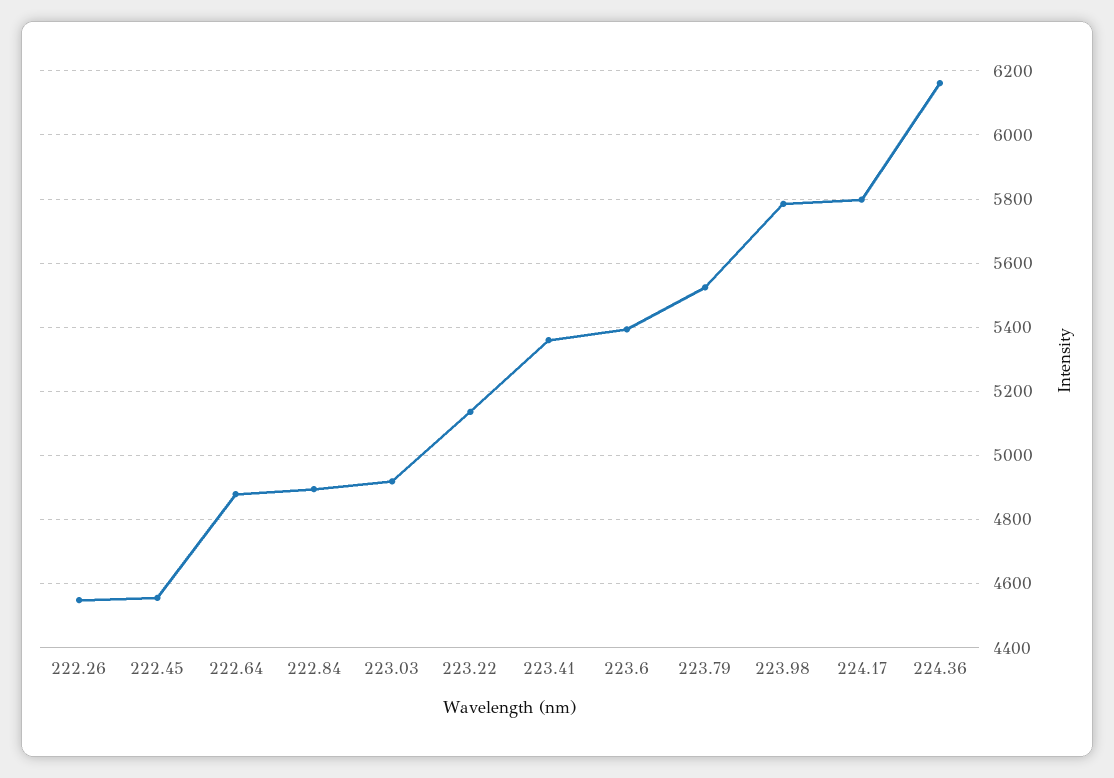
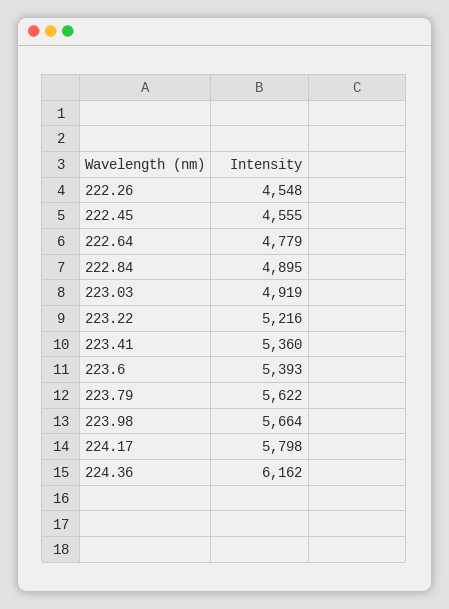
  {
    "222.26": 4548,
    "222.45": 4555,
-   "222.64": 4880,
+   "222.64": 4779,
    "222.84": 4895,
    "223.03": 4919,
-   "223.22": 5140,
+   "223.22": 5216,
    "223.41": 5360,
    "223.6": 5393,
-   "223.79": 5520,
+   "223.79": 5622,
-   "223.98": 5780,
+   "223.98": 5664,
    "224.17": 5798,
    "224.36": 6162
  }

